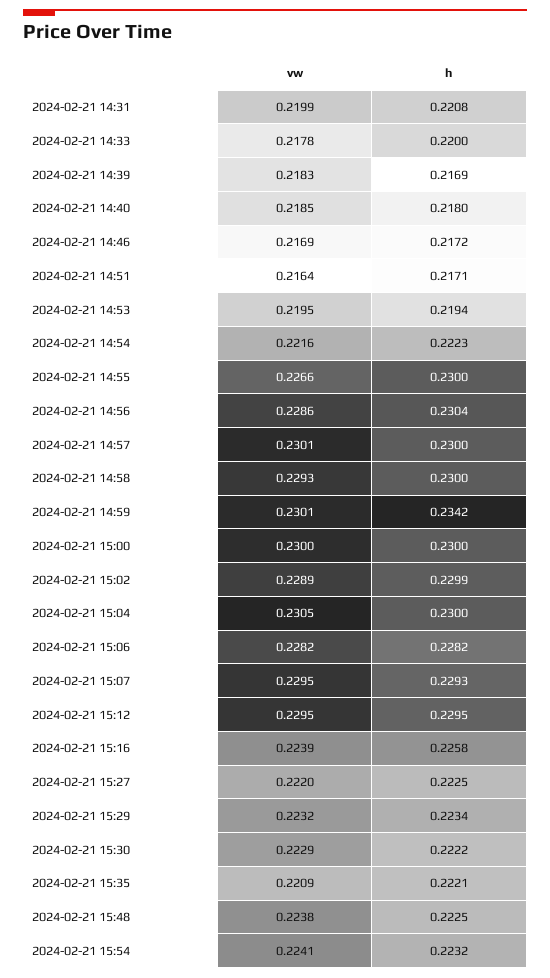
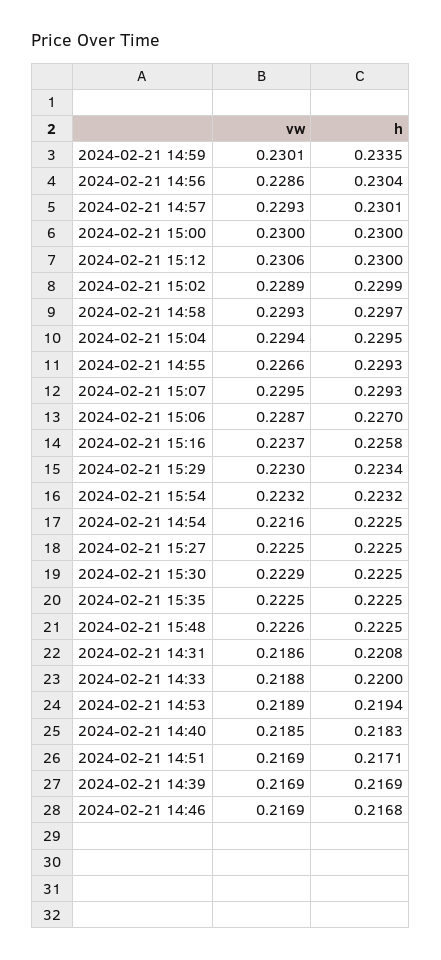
  {
    "vw": {
-     "2024-02-21 14:31": 0.2199,
+     "2024-02-21 14:31": 0.2186,
-     "2024-02-21 14:33": 0.2178,
+     "2024-02-21 14:33": 0.2188,
-     "2024-02-21 14:39": 0.2183,
+     "2024-02-21 14:39": 0.2169,
      "2024-02-21 14:40": 0.2185,
      "2024-02-21 14:46": 0.2169,
-     "2024-02-21 14:51": 0.2164,
+     "2024-02-21 14:51": 0.2169,
-     "2024-02-21 14:53": 0.2195,
+     "2024-02-21 14:53": 0.2189,
      "2024-02-21 14:54": 0.2216,
      "2024-02-21 14:55": 0.2266,
      "2024-02-21 14:56": 0.2286,
-     "2024-02-21 14:57": 0.2301,
+     "2024-02-21 14:57": 0.2293,
      "2024-02-21 14:58": 0.2293,
      "2024-02-21 14:59": 0.2301,
      "2024-02-21 15:00": 0.23,
      "2024-02-21 15:02": 0.2289,
-     "2024-02-21 15:04": 0.2305,
+     "2024-02-21 15:04": 0.2294,
-     "2024-02-21 15:06": 0.2282,
+     "2024-02-21 15:06": 0.2287,
      "2024-02-21 15:07": 0.2295,
-     "2024-02-21 15:12": 0.2295,
+     "2024-02-21 15:12": 0.2306,
-     "2024-02-21 15:16": 0.2239,
+     "2024-02-21 15:16": 0.2237,
-     "2024-02-21 15:27": 0.222,
+     "2024-02-21 15:27": 0.2225,
-     "2024-02-21 15:29": 0.2232,
+     "2024-02-21 15:29": 0.223,
      "2024-02-21 15:30": 0.2229,
-     "2024-02-21 15:35": 0.2209,
+     "2024-02-21 15:35": 0.2225,
-     "2024-02-21 15:48": 0.2238,
+     "2024-02-21 15:48": 0.2226,
-     "2024-02-21 15:54": 0.2241
+     "2024-02-21 15:54": 0.2232
    },
    "h": {
      "2024-02-21 14:31": 0.2208,
      "2024-02-21 14:33": 0.22,
      "2024-02-21 14:39": 0.2169,
-     "2024-02-21 14:40": 0.218,
+     "2024-02-21 14:40": 0.2183,
-     "2024-02-21 14:46": 0.2172,
+     "2024-02-21 14:46": 0.2168,
      "2024-02-21 14:51": 0.2171,
      "2024-02-21 14:53": 0.2194,
-     "2024-02-21 14:54": 0.2223,
+     "2024-02-21 14:54": 0.2225,
-     "2024-02-21 14:55": 0.23,
+     "2024-02-21 14:55": 0.2293,
      "2024-02-21 14:56": 0.2304,
-     "2024-02-21 14:57": 0.23,
+     "2024-02-21 14:57": 0.2301,
-     "2024-02-21 14:58": 0.23,
+     "2024-02-21 14:58": 0.2297,
-     "2024-02-21 14:59": 0.2342,
+     "2024-02-21 14:59": 0.2335,
      "2024-02-21 15:00": 0.23,
      "2024-02-21 15:02": 0.2299,
-     "2024-02-21 15:04": 0.23,
+     "2024-02-21 15:04": 0.2295,
-     "2024-02-21 15:06": 0.2282,
+     "2024-02-21 15:06": 0.227,
      "2024-02-21 15:07": 0.2293,
-     "2024-02-21 15:12": 0.2295,
+     "2024-02-21 15:12": 0.23,
      "2024-02-21 15:16": 0.2258,
      "2024-02-21 15:27": 0.2225,
      "2024-02-21 15:29": 0.2234,
-     "2024-02-21 15:30": 0.2222,
+     "2024-02-21 15:30": 0.2225,
-     "2024-02-21 15:35": 0.2221,
+     "2024-02-21 15:35": 0.2225,
      "2024-02-21 15:48": 0.2225,
      "2024-02-21 15:54": 0.2232
    }
  }

